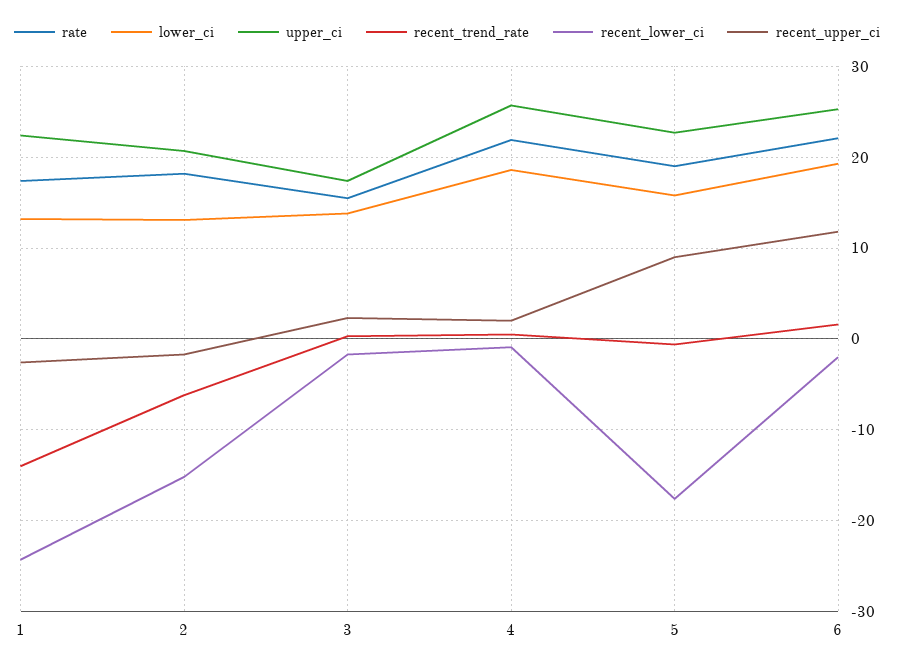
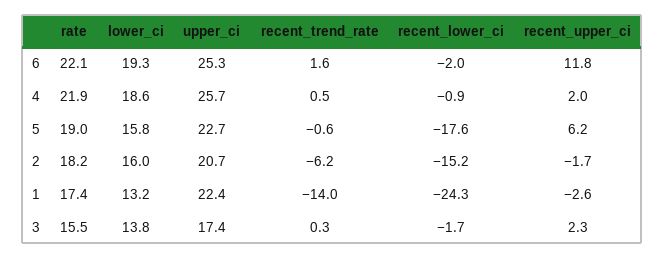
  {
    "rate": {
      "1": 17.4,
      "2": 18.2,
      "3": 15.5,
      "4": 21.9,
      "5": 19,
      "6": 22.1
    },
    "lower_ci": {
      "1": 13.2,
-     "2": 13,
+     "2": 16,
      "3": 13.8,
      "4": 18.6,
      "5": 15.8,
      "6": 19.3
    },
    "upper_ci": {
      "1": 22.4,
      "2": 20.7,
      "3": 17.4,
      "4": 25.7,
      "5": 22.7,
      "6": 25.3
    },
    "recent_trend_rate": {
      "1": -14,
      "2": -6.2,
      "3": 0.3,
      "4": 0.5,
      "5": -0.6,
      "6": 1.6
    },
    "recent_lower_ci": {
      "1": -24.3,
      "2": -15.2,
      "3": -1.7,
      "4": -0.9,
      "5": -17.6,
      "6": -2
    },
    "recent_upper_ci": {
      "1": -2.6,
      "2": -1.7,
      "3": 2.3,
      "4": 2,
-     "5": 9,
+     "5": 6.2,
      "6": 11.8
    }
  }

